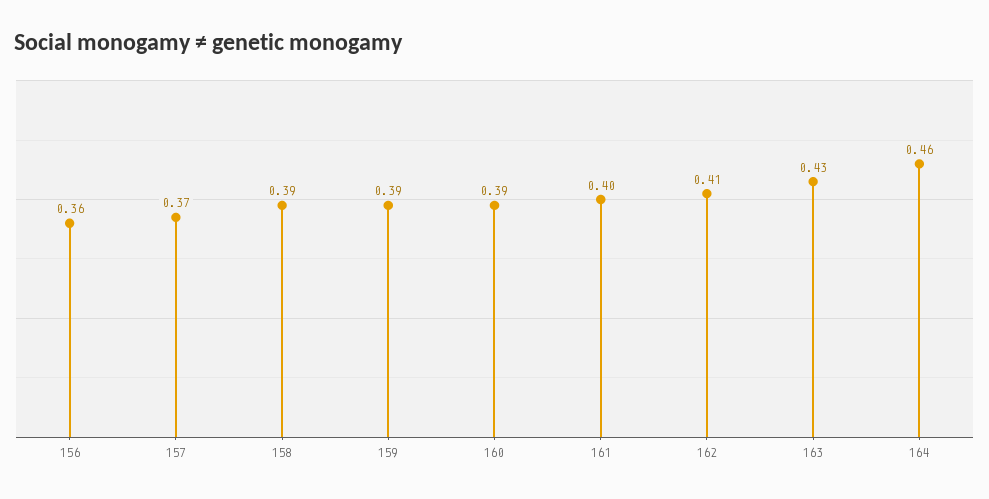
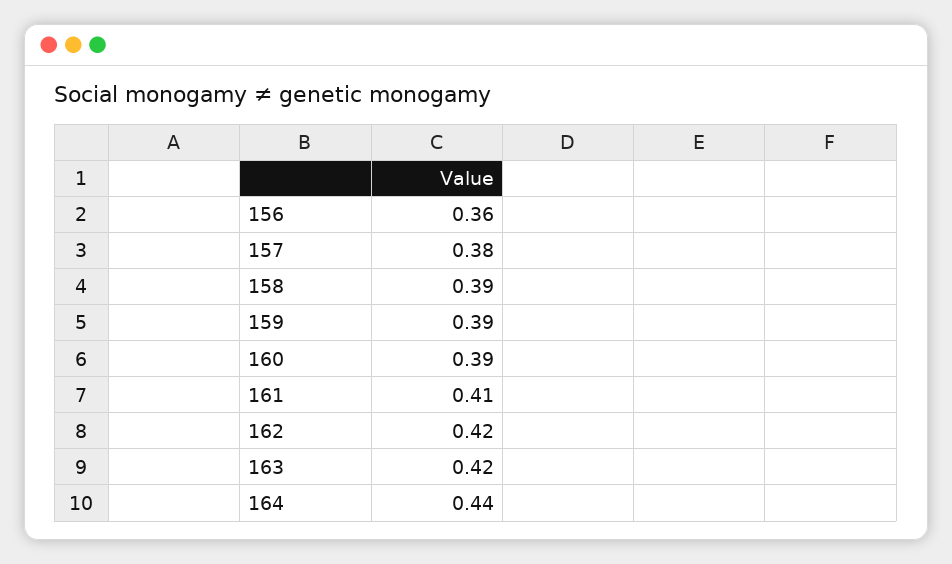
  {
    "156": 0.36,
-   "157": 0.37,
+   "157": 0.38,
    "158": 0.39,
    "159": 0.39,
    "160": 0.39,
-   "161": 0.4,
+   "161": 0.41,
-   "162": 0.41,
+   "162": 0.42,
-   "163": 0.43,
+   "163": 0.42,
-   "164": 0.46
+   "164": 0.44
  }

